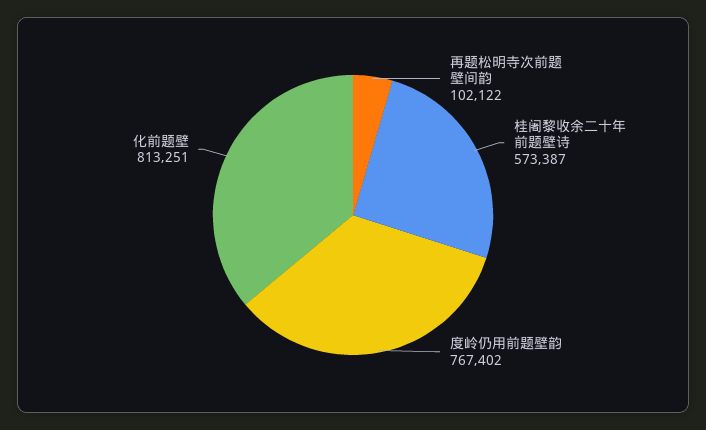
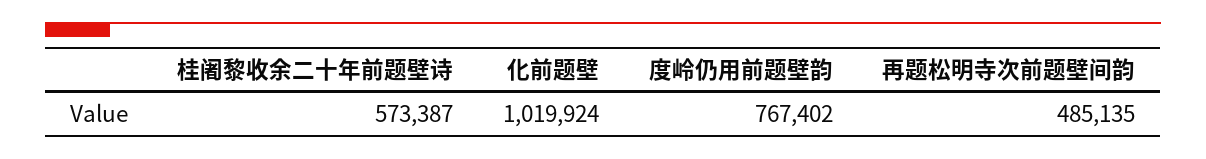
  {
-   "再题松明寺次前题壁间韵": 102122,
+   "再题松明寺次前题壁间韵": 485135,
    "桂阇黎收余二十年前题壁诗": 573387,
    "度岭仍用前题壁韵": 767402,
-   "化前题壁": 813251
+   "化前题壁": 1019924
  }

